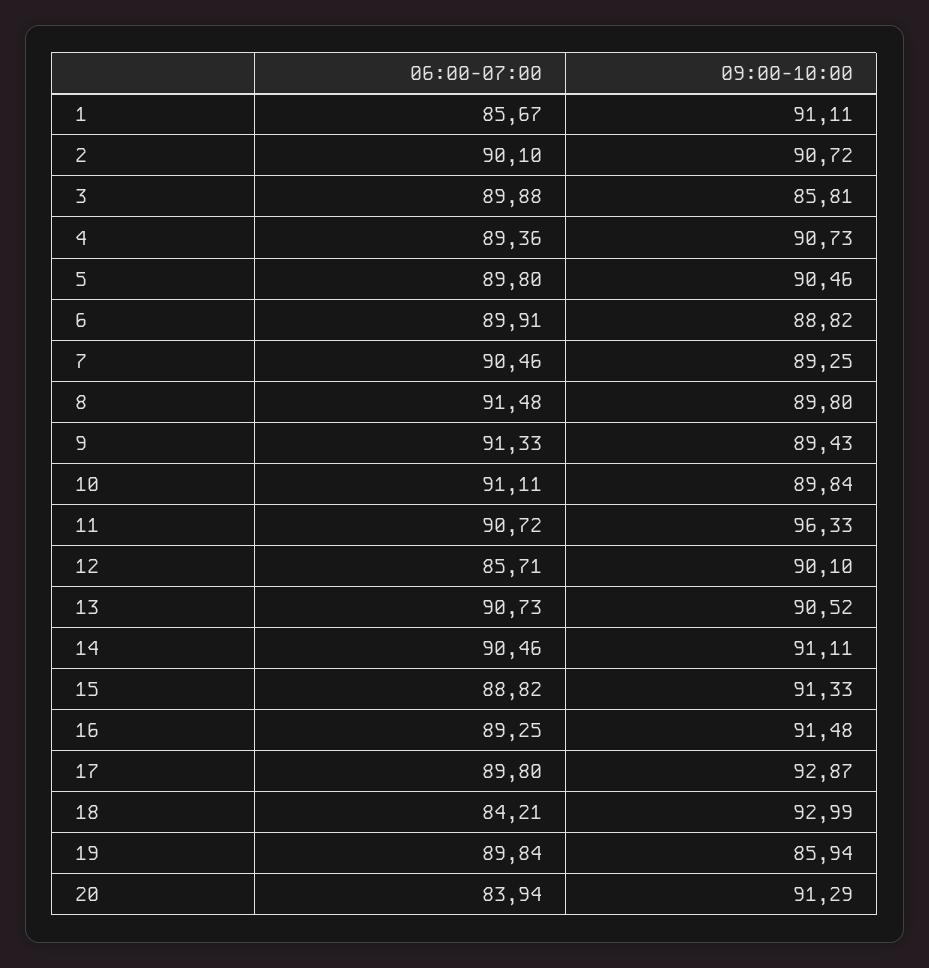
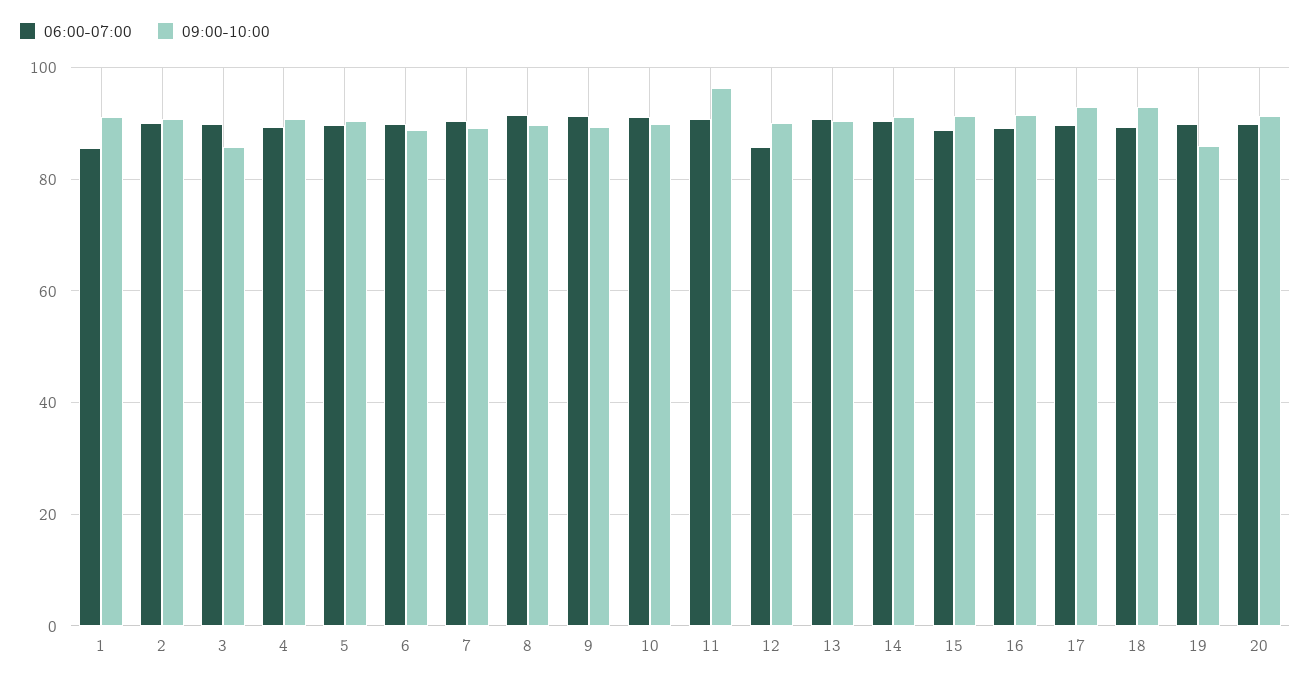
  {
    "06:00-07:00": {
      "1": 85.67,
      "2": 90.1,
      "3": 89.88,
      "4": 89.36,
      "5": 89.8,
      "6": 89.91,
      "7": 90.46,
      "8": 91.48,
      "9": 91.33,
      "10": 91.11,
      "11": 90.72,
      "12": 85.71,
      "13": 90.73,
      "14": 90.46,
      "15": 88.82,
      "16": 89.25,
      "17": 89.8,
-     "18": 84.21,
+     "18": 90,
      "19": 89.84,
-     "20": 83.94
+     "20": 90
    },
    "09:00-10:00": {
      "1": 91.11,
      "2": 90.72,
      "3": 85.81,
      "4": 90.73,
      "5": 90.46,
      "6": 88.82,
      "7": 89.25,
      "8": 89.8,
      "9": 89.43,
      "10": 89.84,
      "11": 96.33,
      "12": 90.1,
      "13": 90.52,
      "14": 91.11,
      "15": 91.33,
      "16": 91.48,
      "17": 92.87,
      "18": 92.99,
      "19": 85.94,
      "20": 91.29
    }
  }

